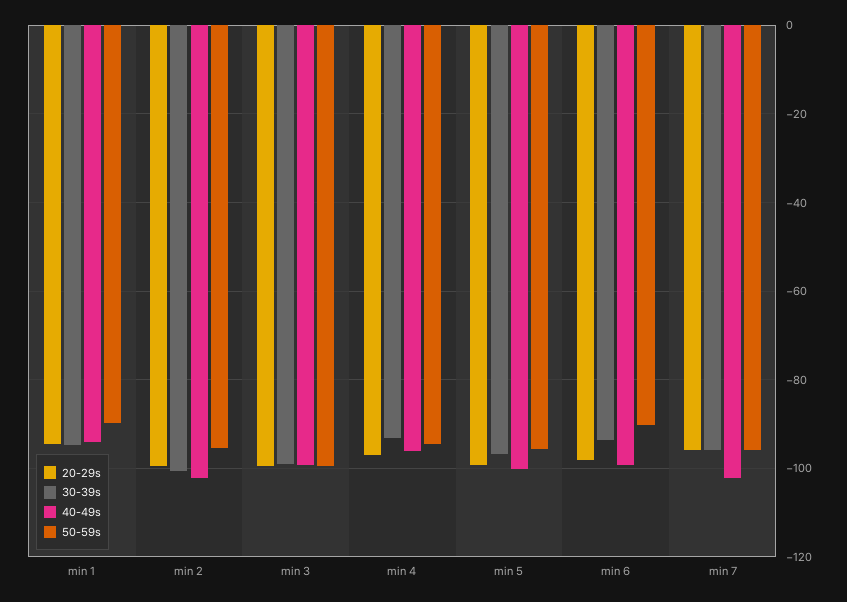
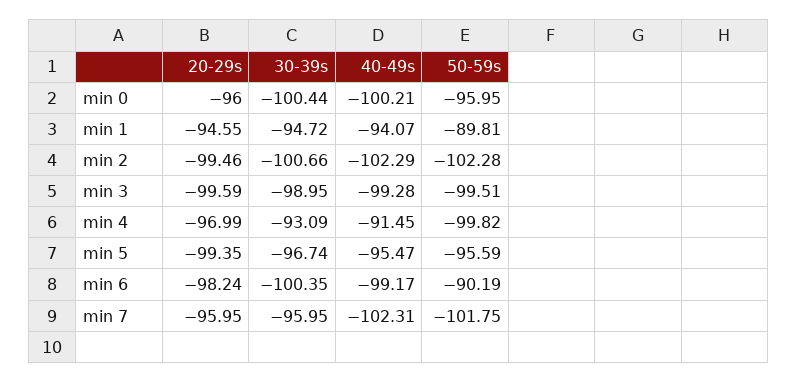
  {
    "20-29s": {
      "min 1": -94.55,
      "min 2": -99.46,
      "min 3": -99.59,
      "min 4": -96.99,
      "min 5": -99.35,
      "min 6": -98.24,
-     "min 7": -95.95
+     "min 7": -95.95,
+     "min 0": -96
    },
    "30-39s": {
      "min 1": -94.72,
      "min 2": -100.66,
      "min 3": -98.95,
      "min 4": -93.09,
      "min 5": -96.74,
-     "min 6": -94,
+     "min 6": -100.35,
-     "min 7": -95.95
+     "min 7": -95.95,
+     "min 0": -100.44
    },
    "40-49s": {
      "min 1": -94.07,
      "min 2": -102.29,
      "min 3": -99.28,
-     "min 4": -96,
+     "min 4": -91.45,
-     "min 5": -100,
+     "min 5": -95.47,
      "min 6": -99.17,
-     "min 7": -102.31
+     "min 7": -102.31,
+     "min 0": -100.21
    },
    "50-59s": {
      "min 1": -89.81,
-     "min 2": -96,
+     "min 2": -102.28,
      "min 3": -99.51,
-     "min 4": -94,
+     "min 4": -99.82,
      "min 5": -95.59,
      "min 6": -90.19,
-     "min 7": -96
+     "min 7": -101.75,
+     "min 0": -95.95
    }
  }

